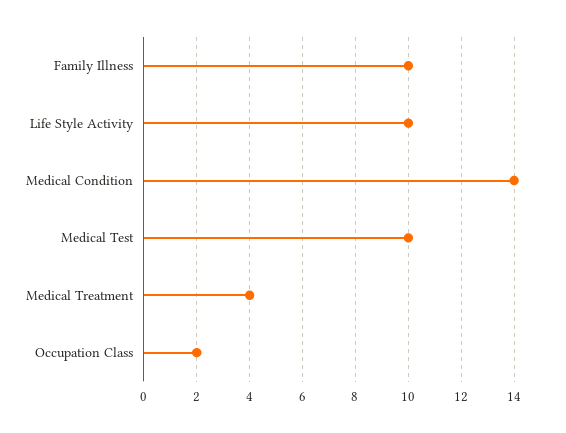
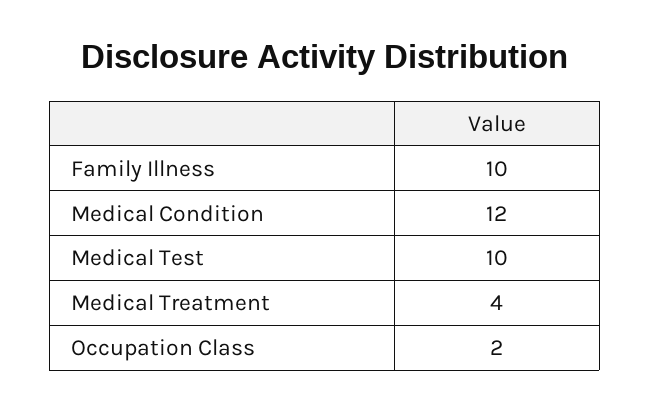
  {
    "Family Illness": 10,
-   "Life Style Activity": 10,
-   "Medical Condition": 14,
+   "Medical Condition": 12,
    "Medical Test": 10,
    "Medical Treatment": 4,
    "Occupation Class": 2
  }

